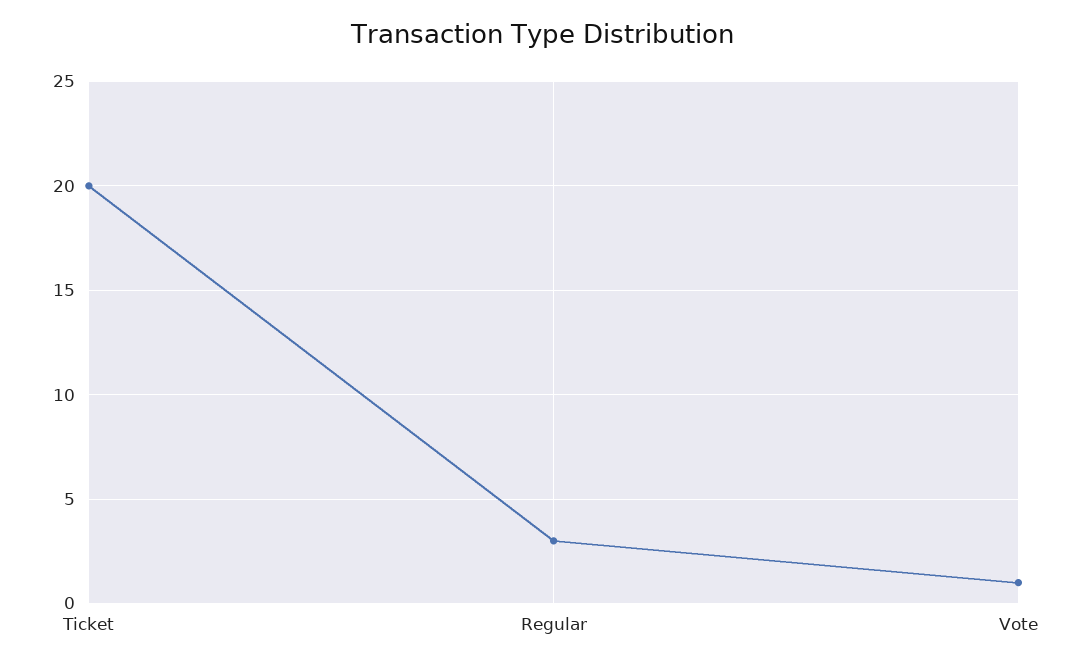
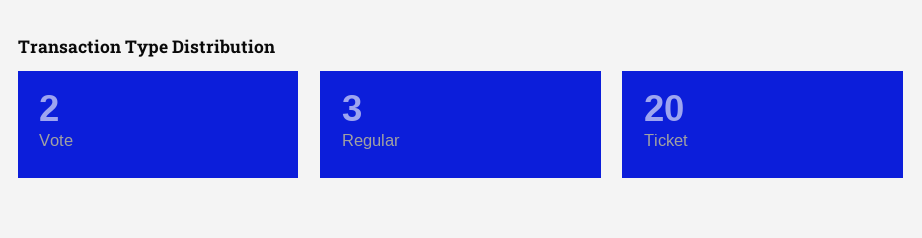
  {
    "Ticket": 20,
    "Regular": 3,
-   "Vote": 1
+   "Vote": 2
  }

